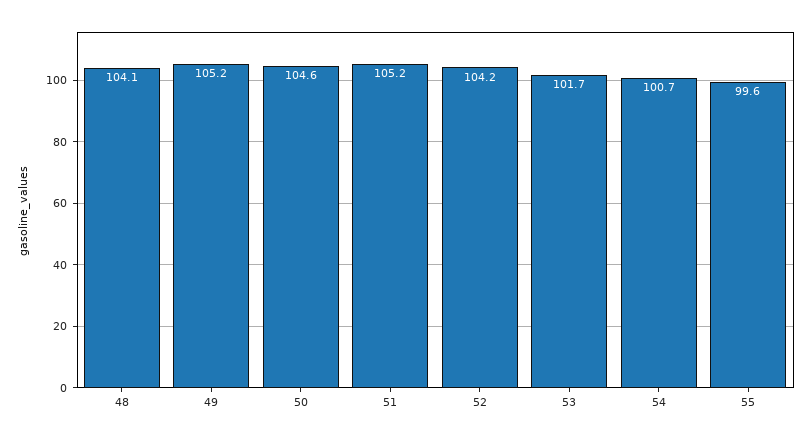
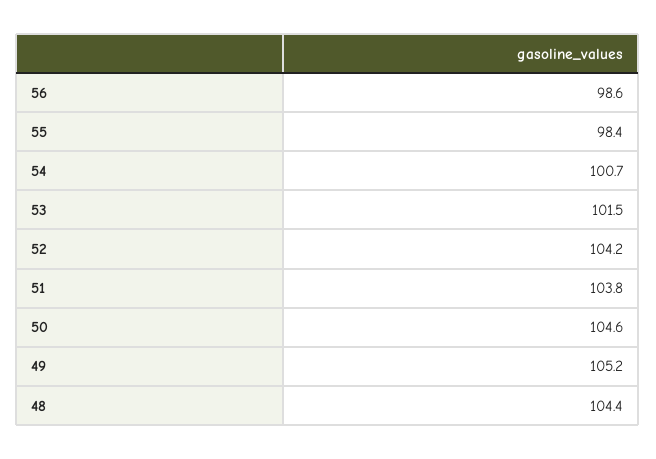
  {
-   "48": 104.1,
+   "48": 104.4,
    "49": 105.2,
    "50": 104.6,
-   "51": 105.2,
+   "51": 103.8,
    "52": 104.2,
-   "53": 101.7,
+   "53": 101.5,
    "54": 100.7,
-   "55": 99.6
+   "55": 98.4,
+   "56": 98.6
  }

